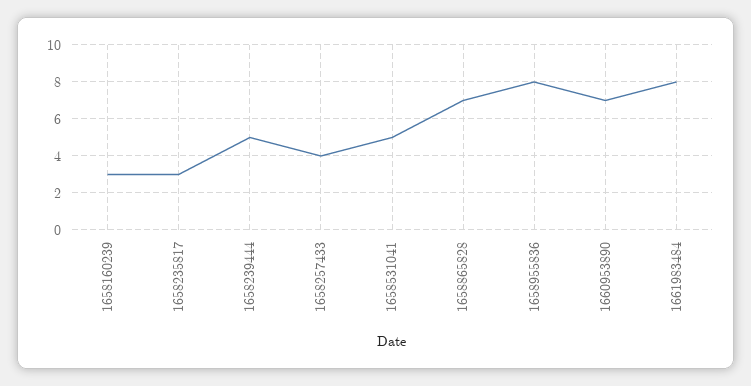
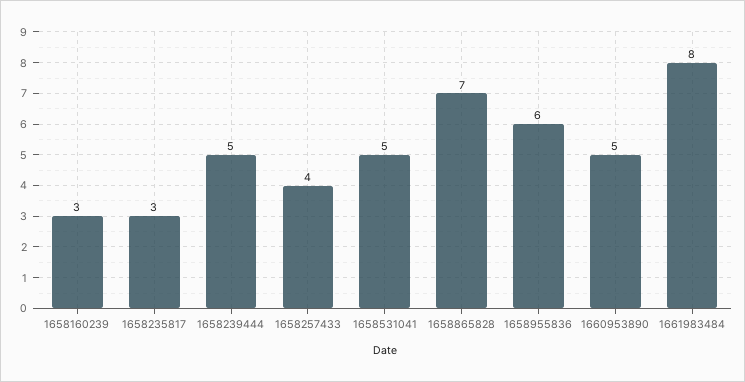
  {
    "1658160239": 3,
    "1658235817": 3,
    "1658239444": 5,
    "1658257433": 4,
    "1658531041": 5,
    "1658865828": 7,
-   "1658955836": 8,
+   "1658955836": 6,
-   "1660953890": 7,
+   "1660953890": 5,
    "1661983484": 8
  }

